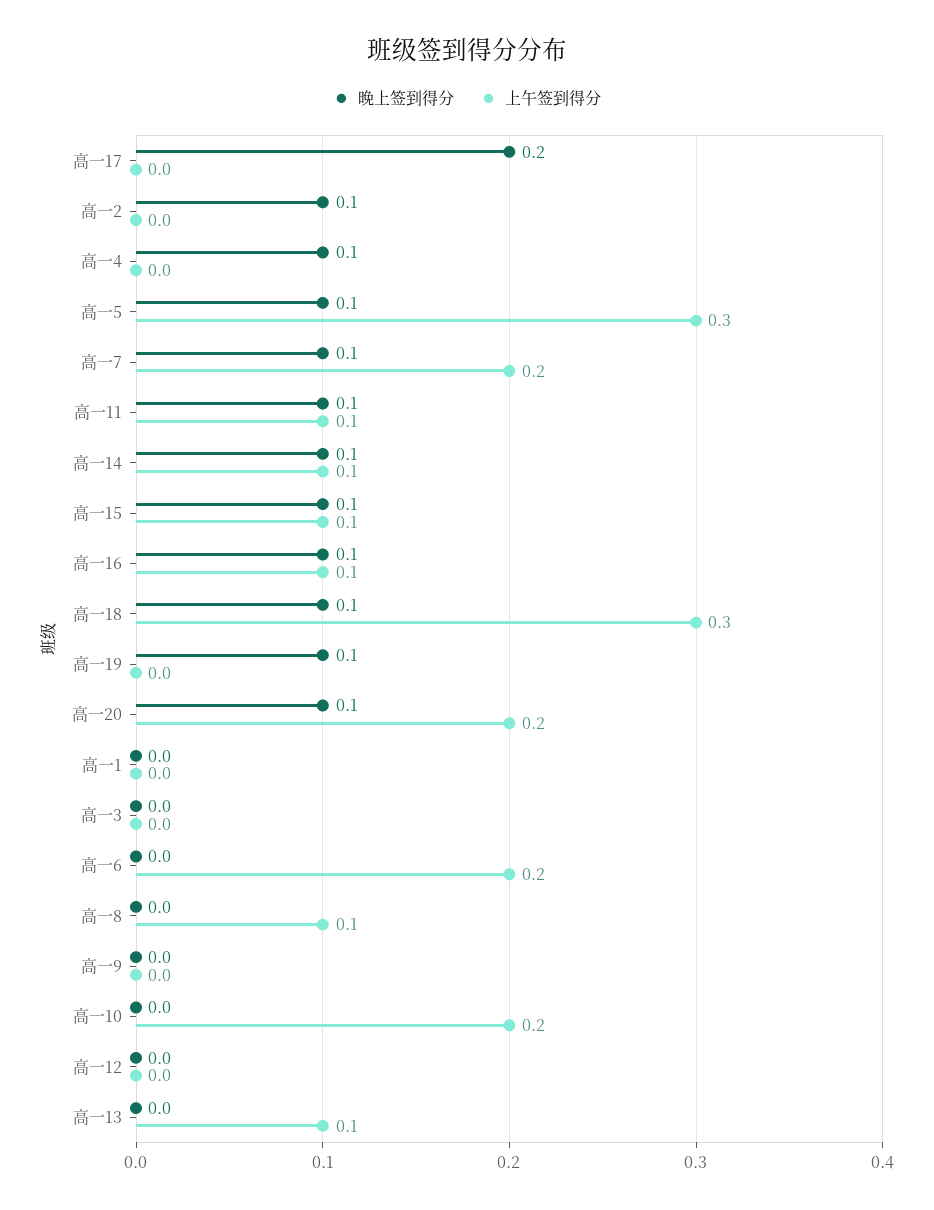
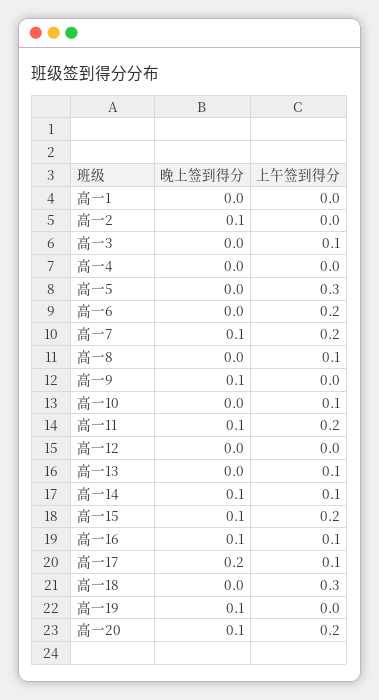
  {
    "晚上签到得分": {
      "高一17": 0.2,
      "高一2": 0.1,
-     "高一4": 0.1,
+     "高一4": 0,
-     "高一5": 0.1,
+     "高一5": 0,
      "高一7": 0.1,
      "高一11": 0.1,
      "高一14": 0.1,
      "高一15": 0.1,
      "高一16": 0.1,
-     "高一18": 0.1,
+     "高一18": 0,
      "高一19": 0.1,
      "高一20": 0.1,
      "高一1": 0,
      "高一3": 0,
      "高一6": 0,
      "高一8": 0,
-     "高一9": 0,
+     "高一9": 0.1,
      "高一10": 0,
      "高一12": 0,
      "高一13": 0
    },
    "上午签到得分": {
-     "高一17": 0,
+     "高一17": 0.1,
      "高一2": 0,
      "高一4": 0,
      "高一5": 0.3,
      "高一7": 0.2,
-     "高一11": 0.1,
+     "高一11": 0.2,
      "高一14": 0.1,
-     "高一15": 0.1,
+     "高一15": 0.2,
      "高一16": 0.1,
      "高一18": 0.3,
      "高一19": 0,
      "高一20": 0.2,
      "高一1": 0,
-     "高一3": 0,
+     "高一3": 0.1,
      "高一6": 0.2,
      "高一8": 0.1,
      "高一9": 0,
-     "高一10": 0.2,
+     "高一10": 0.1,
      "高一12": 0,
      "高一13": 0.1
    }
  }

